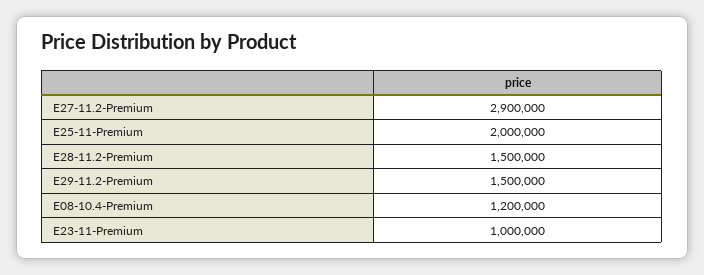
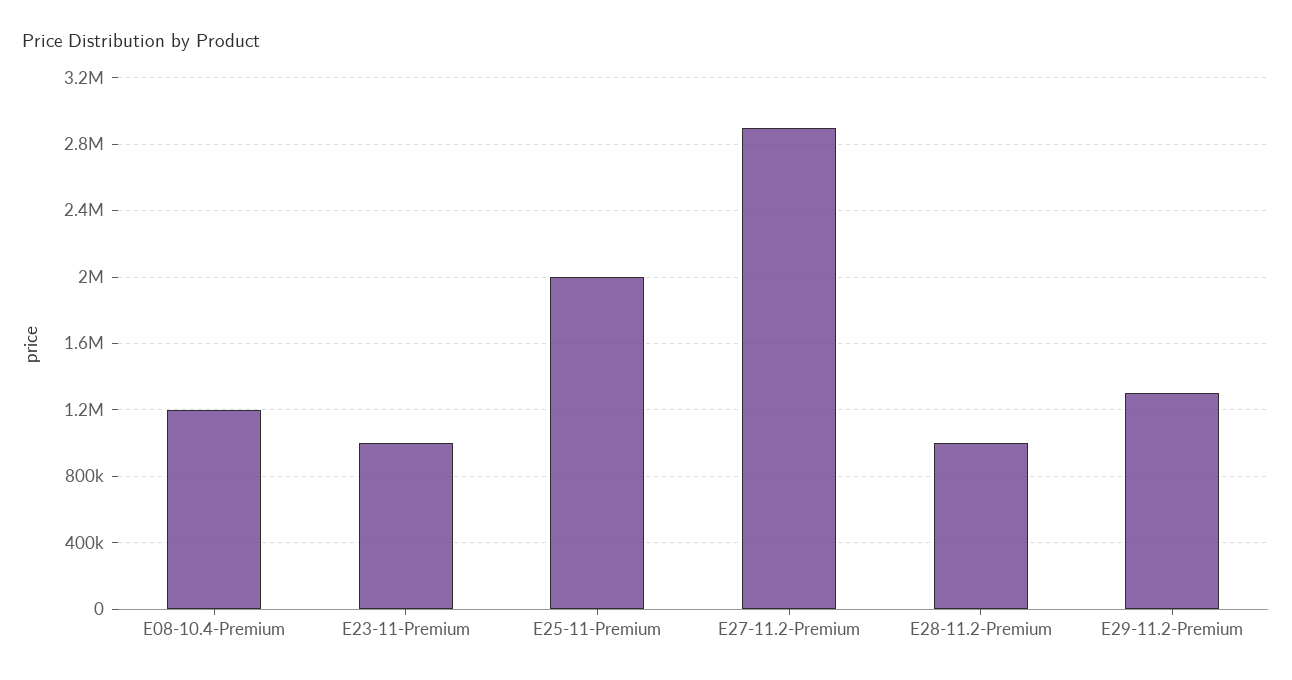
  {
    "E27-11.2-Premium": 2900000,
    "E25-11-Premium": 2000000,
-   "E28-11.2-Premium": 1500000,
+   "E28-11.2-Premium": 1000000,
-   "E29-11.2-Premium": 1500000,
+   "E29-11.2-Premium": 1300000,
    "E08-10.4-Premium": 1200000,
    "E23-11-Premium": 1000000
  }

